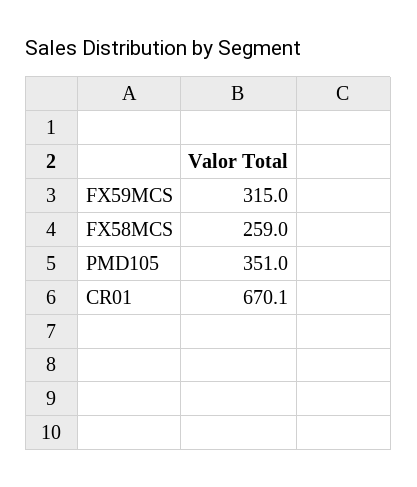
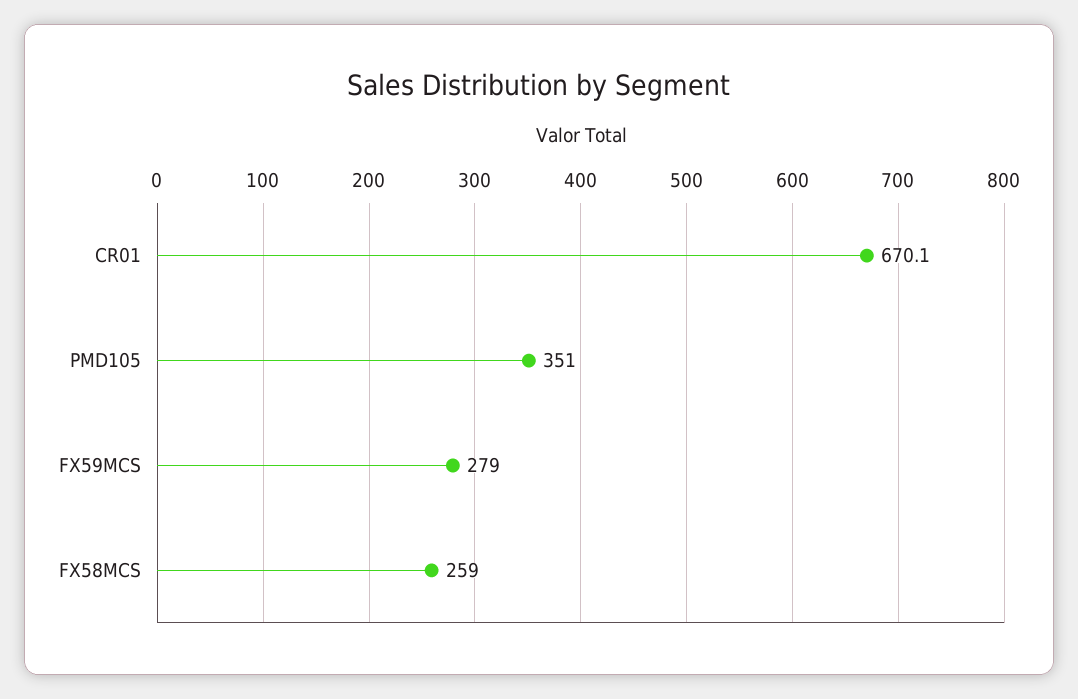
  {
-   "FX59MCS": 315,
+   "FX59MCS": 279,
    "FX58MCS": 259,
    "PMD105": 351,
    "CR01": 670.1
  }

